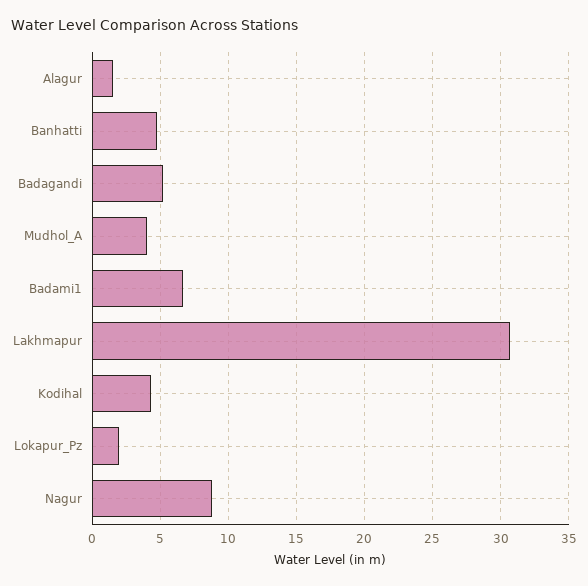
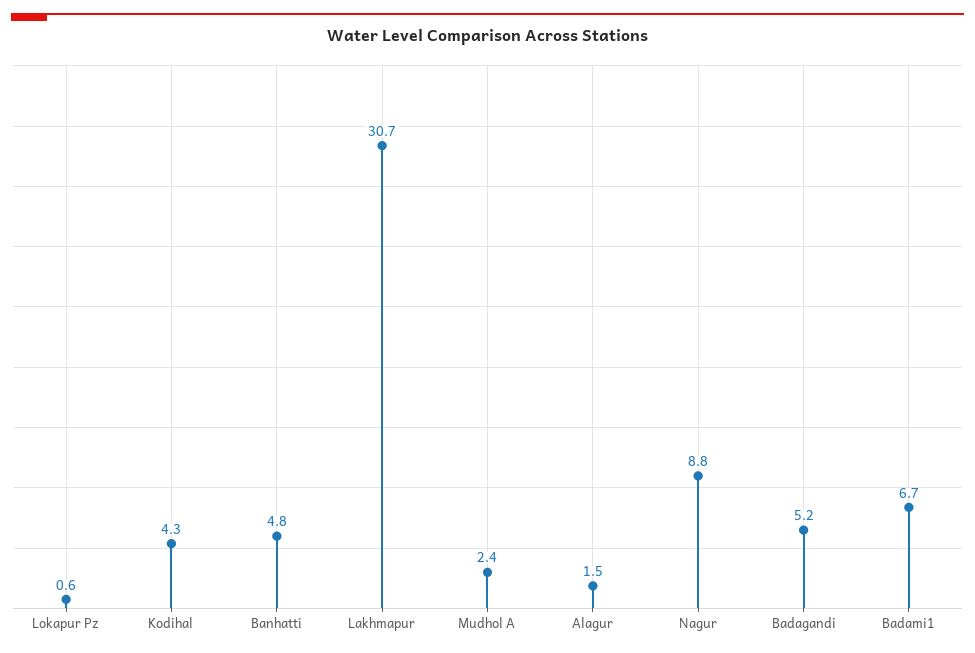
  {
    "Alagur": 1.5,
    "Banhatti": 4.8,
    "Badagandi": 5.2,
-   "Mudhol_A": 4,
+   "Mudhol_A": 2.4,
    "Badami1": 6.7,
    "Lakhmapur": 30.7,
    "Kodihal": 4.3,
-   "Lokapur_Pz": 2,
+   "Lokapur_Pz": 0.6,
    "Nagur": 8.8
  }

